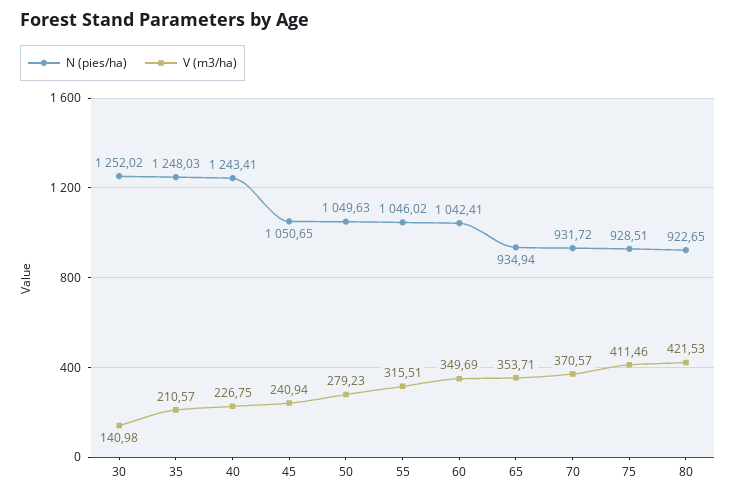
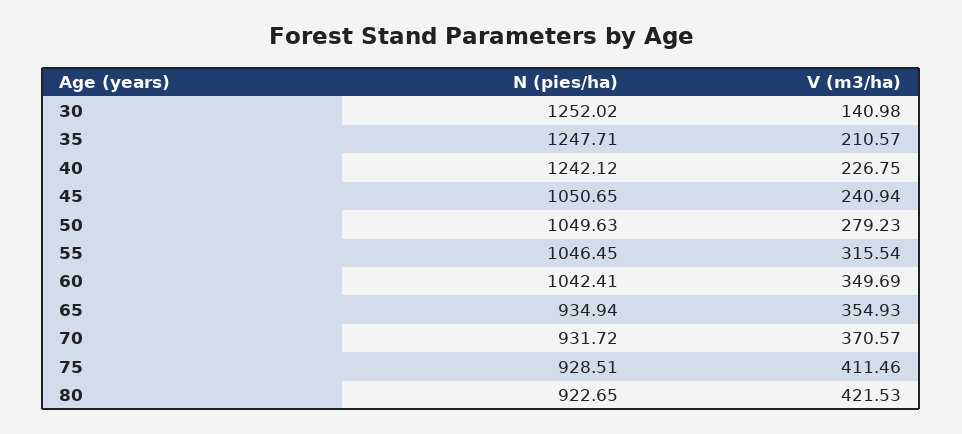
  {
    "N (pies/ha)": {
      "30": 1252.02,
-     "35": 1248.03,
+     "35": 1247.71,
-     "40": 1243.41,
+     "40": 1242.12,
      "45": 1050.65,
      "50": 1049.63,
-     "55": 1046.02,
+     "55": 1046.45,
      "60": 1042.41,
      "65": 934.94,
      "70": 931.72,
      "75": 928.51,
      "80": 922.65
    },
    "V (m3/ha)": {
      "30": 140.98,
      "35": 210.57,
      "40": 226.75,
      "45": 240.94,
      "50": 279.23,
-     "55": 315.51,
+     "55": 315.54,
      "60": 349.69,
-     "65": 353.71,
+     "65": 354.93,
      "70": 370.57,
      "75": 411.46,
      "80": 421.53
    }
  }

